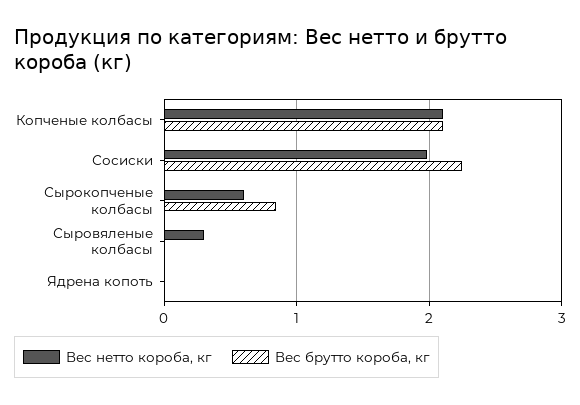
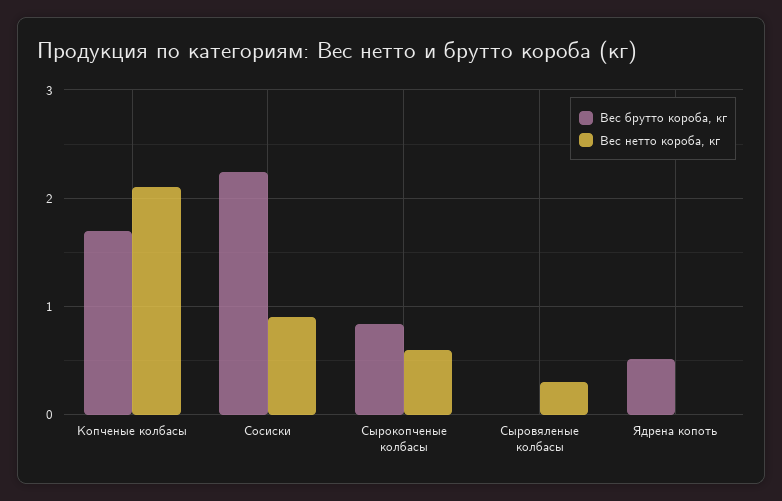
  {
    "Вес нетто короба, кг": {
      "Копченые колбасы": 2.1,
-     "Сосиски": 2,
+     "Сосиски": 0.9,
      "Сырокопченые колбасы": 0.6,
      "Сыровяленые колбасы": 0.3,
      "Ядрена копоть": 0
    },
    "Вес брутто короба, кг": {
-     "Копченые колбасы": 2.1,
+     "Копченые колбасы": 1.7,
      "Сосиски": 2.2,
      "Сырокопченые колбасы": 0.8,
      "Сыровяленые колбасы": 0,
-     "Ядрена копоть": 0
+     "Ядрена копоть": 0.5
    }
  }

